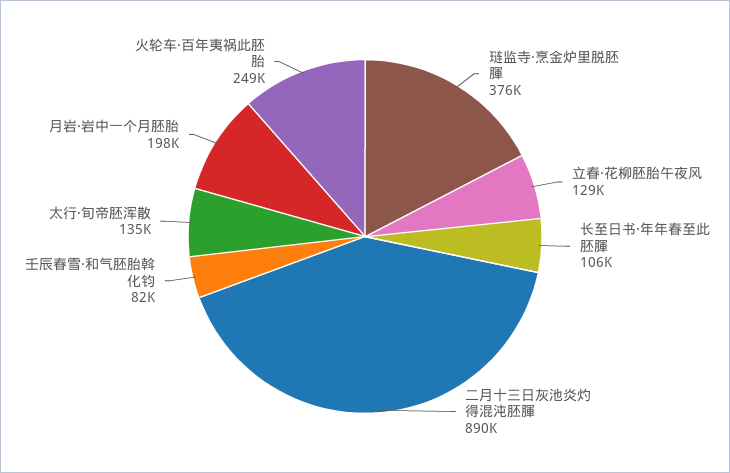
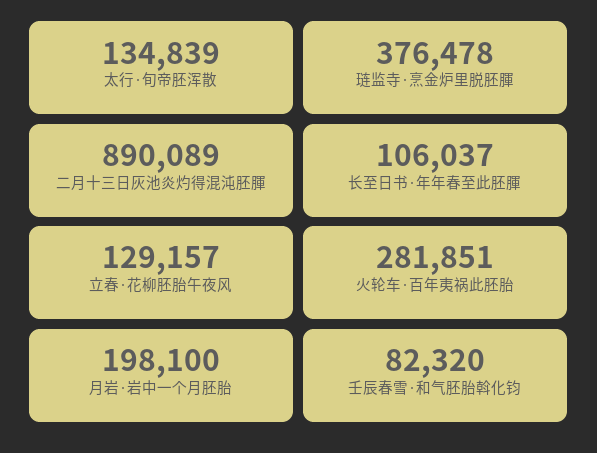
  {
    "琏监寺·烹金炉里脱胚腪": 376478,
    "立春·花柳胚胎午夜风": 129157,
    "长至日书·年年春至此胚腪": 106037,
    "二月十三日灰池炎灼得混沌胚腪": 890089,
    "壬辰春雪·和气胚胎斡化钧": 82320,
    "太行·旬帝胚浑散": 134839,
    "月岩·岩中一个月胚胎": 198100,
-   "火轮车·百年夷祸此胚胎": 249000
+   "火轮车·百年夷祸此胚胎": 281851
  }

